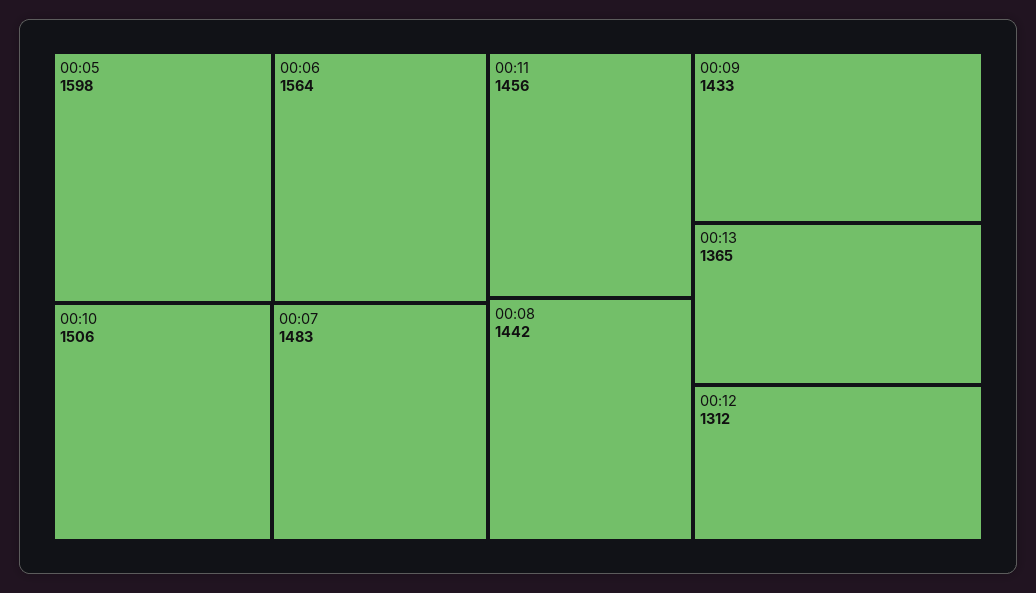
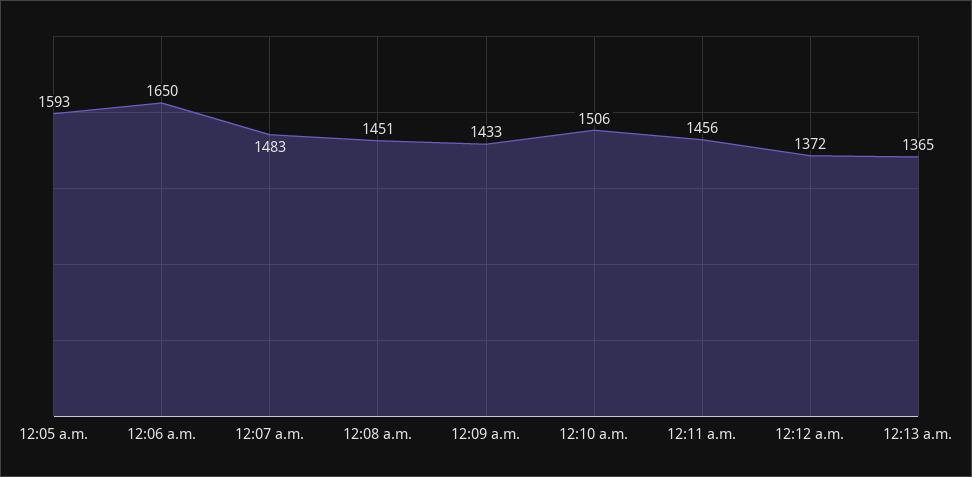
  {
-   "00:05": 1598,
+   "00:05": 1593,
-   "00:06": 1564,
+   "00:06": 1650,
    "00:10": 1506,
    "00:07": 1483,
    "00:11": 1456,
-   "00:08": 1442,
+   "00:08": 1451,
    "00:09": 1433,
    "00:13": 1365,
-   "00:12": 1312
+   "00:12": 1372
  }

